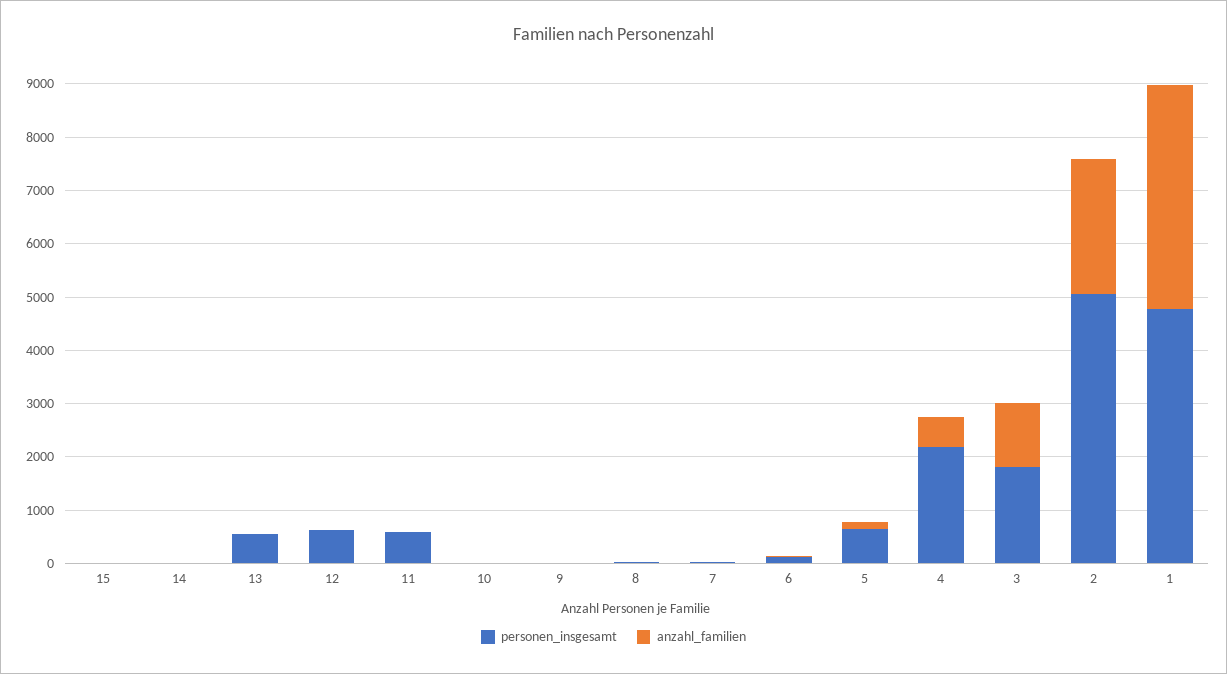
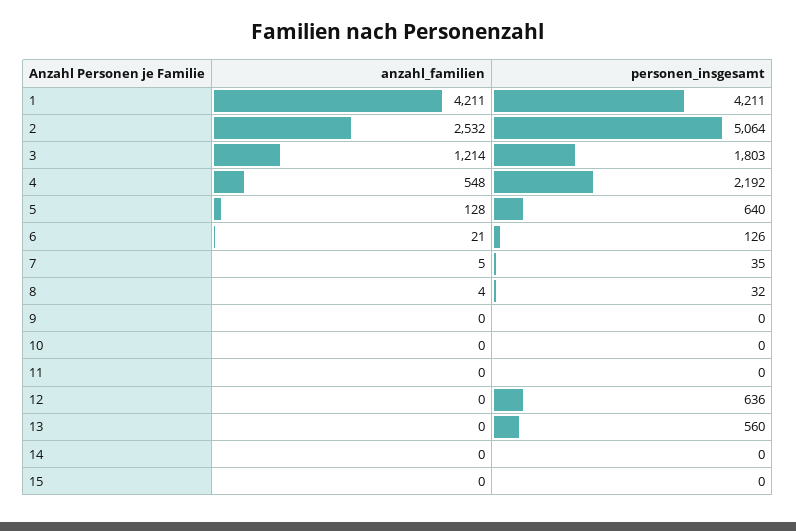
  {
    "personen_insgesamt": {
      "15": 0,
      "14": 0,
      "13": 560,
      "12": 636,
-     "11": 600,
+     "11": 0,
      "10": 0,
      "9": 0,
      "8": 32,
      "7": 35,
      "6": 126,
      "5": 640,
      "4": 2192,
      "3": 1803,
      "2": 5064,
-     "1": 4800
+     "1": 4211
    },
    "anzahl_familien": {
      "15": 0,
      "14": 0,
      "13": 0,
      "12": 0,
      "11": 0,
      "10": 0,
      "9": 0,
      "8": 4,
      "7": 5,
      "6": 21,
      "5": 128,
      "4": 548,
      "3": 1214,
      "2": 2532,
      "1": 4211
    }
  }

